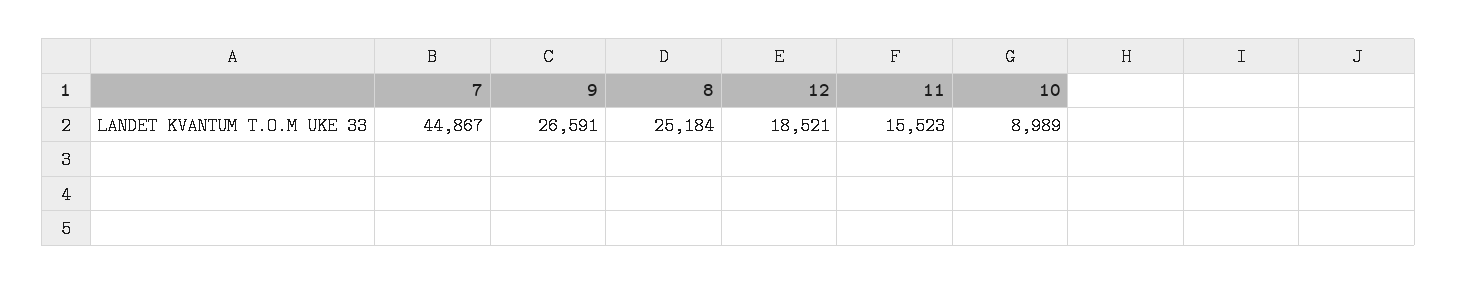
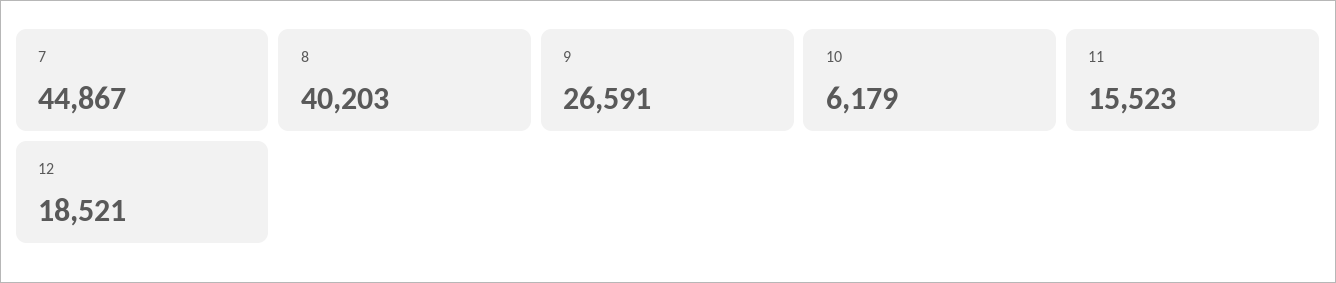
  {
    "7": 44867,
    "9": 26591,
-   "8": 25184,
+   "8": 40203,
    "12": 18521,
    "11": 15523,
-   "10": 8989
+   "10": 6179
  }

